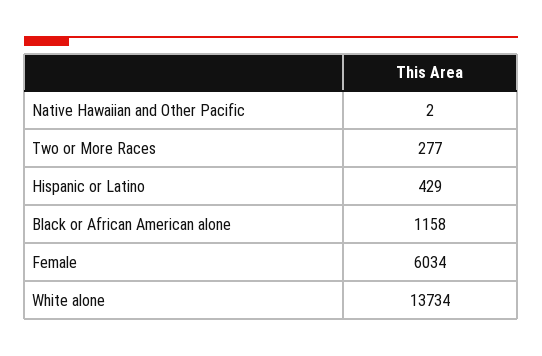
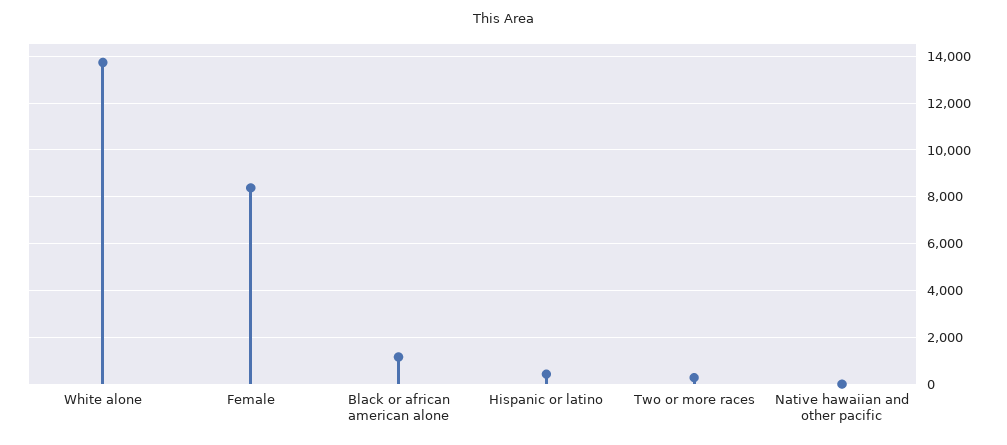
  {
    "Native Hawaiian and Other Pacific": 2,
    "Two or More Races": 277,
    "Hispanic or Latino": 429,
    "Black or African American alone": 1158,
-   "Female": 6034,
+   "Female": 8500,
    "White alone": 13734
  }

